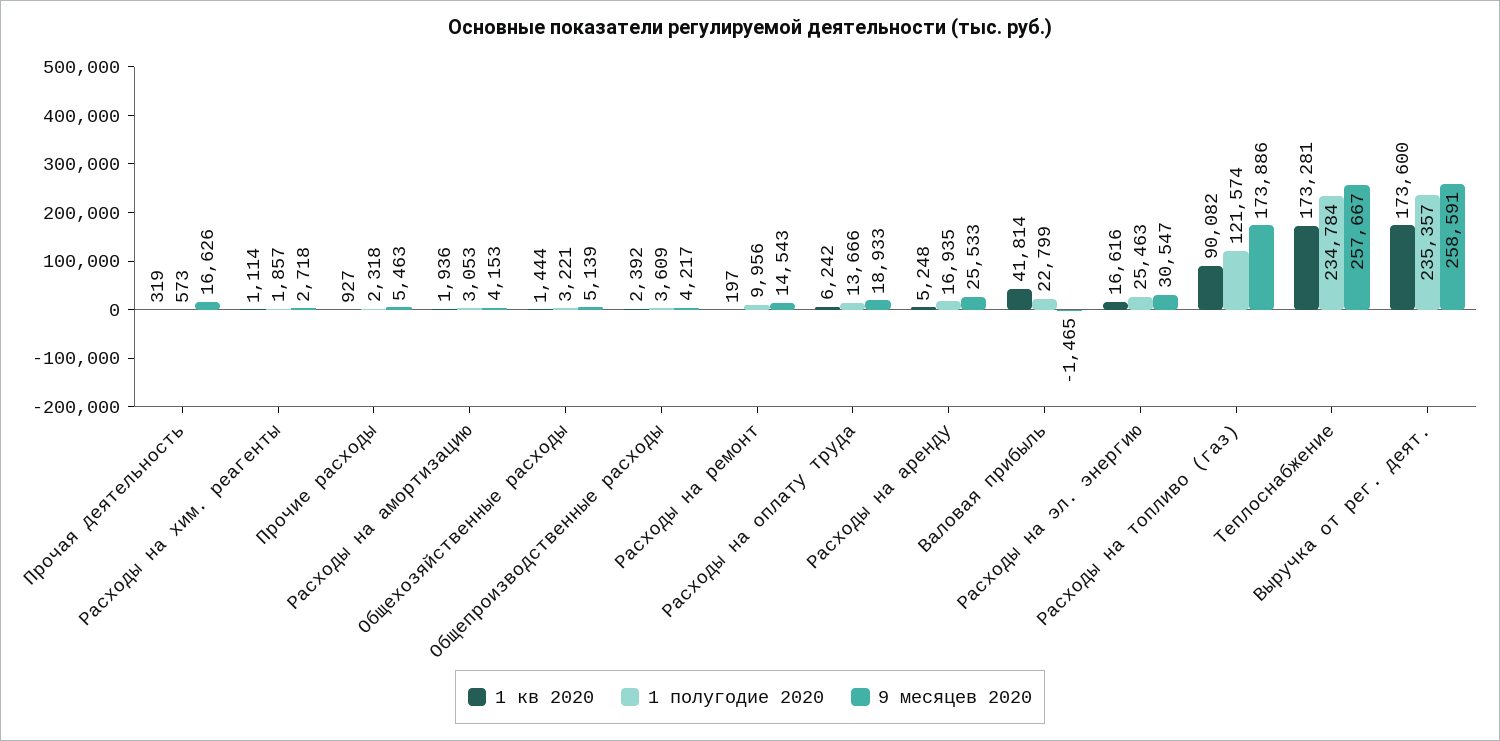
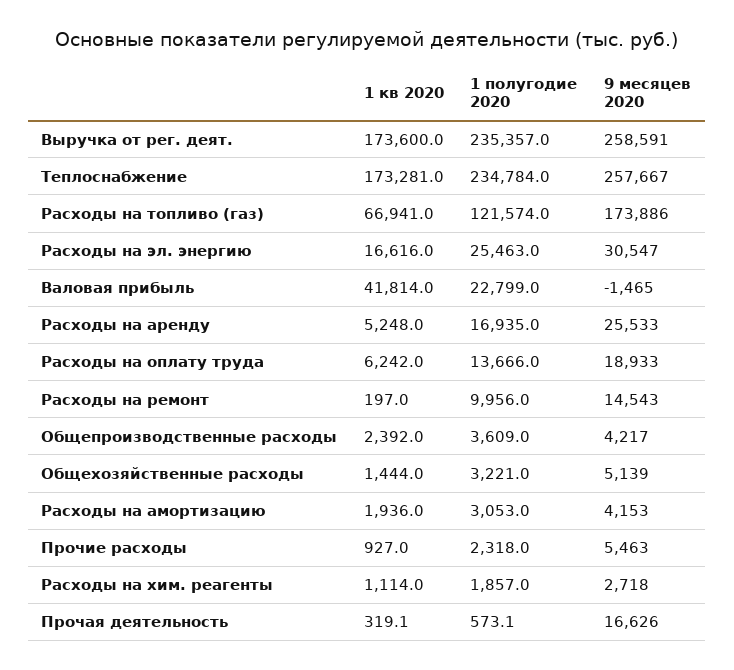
  {
    "1 кв 2020": {
      "Прочая деятельность": 319.1,
      "Расходы на хим. реагенты": 1114,
      "Прочие расходы": 927,
      "Расходы на амортизацию": 1936,
      "Общехозяйственные расходы": 1444,
      "Общепроизводственные расходы": 2392,
      "Расходы на ремонт": 197,
      "Расходы на оплату труда": 6242,
      "Расходы на аренду": 5248,
      "Валовая прибыль": 41814,
      "Расходы на эл. энергию": 16616,
-     "Расходы на топливо (газ)": 90082,
+     "Расходы на топливо (газ)": 66941,
      "Теплоснабжение": 173281,
      "Выручка от рег. деят.": 173600
    },
    "1 полугодие 2020": {
      "Прочая деятельность": 573.1,
      "Расходы на хим. реагенты": 1857,
      "Прочие расходы": 2318,
      "Расходы на амортизацию": 3053,
      "Общехозяйственные расходы": 3221,
      "Общепроизводственные расходы": 3609,
      "Расходы на ремонт": 9956,
      "Расходы на оплату труда": 13666,
      "Расходы на аренду": 16935,
      "Валовая прибыль": 22799,
      "Расходы на эл. энергию": 25463,
      "Расходы на топливо (газ)": 121574,
      "Теплоснабжение": 234784,
      "Выручка от рег. деят.": 235357
    },
    "9 месяцев 2020": {
      "Прочая деятельность": 16626,
      "Расходы на хим. реагенты": 2718,
      "Прочие расходы": 5463,
      "Расходы на амортизацию": 4153,
      "Общехозяйственные расходы": 5139,
      "Общепроизводственные расходы": 4217,
      "Расходы на ремонт": 14543,
      "Расходы на оплату труда": 18933,
      "Расходы на аренду": 25533,
      "Валовая прибыль": -1465,
      "Расходы на эл. энергию": 30547,
      "Расходы на топливо (газ)": 173886,
      "Теплоснабжение": 257667,
      "Выручка от рег. деят.": 258591
    }
  }

